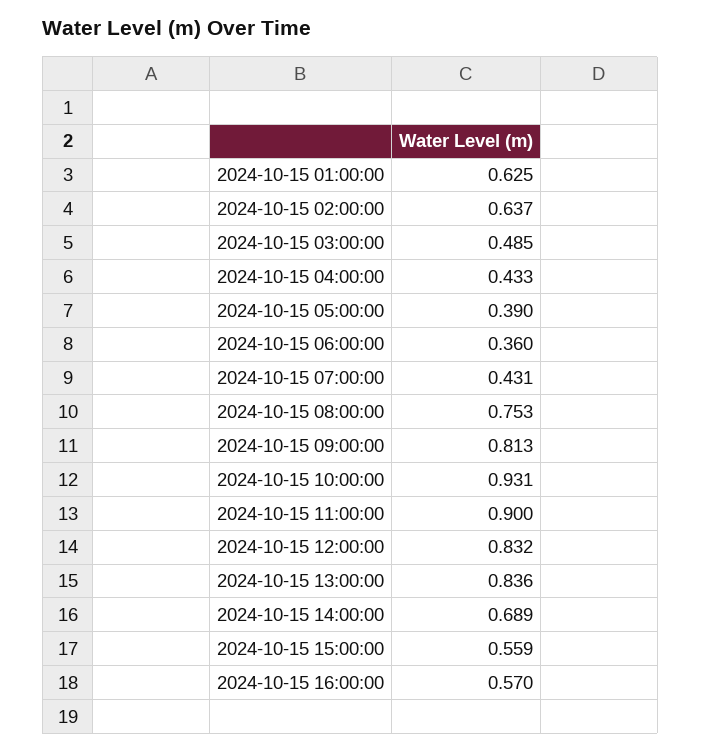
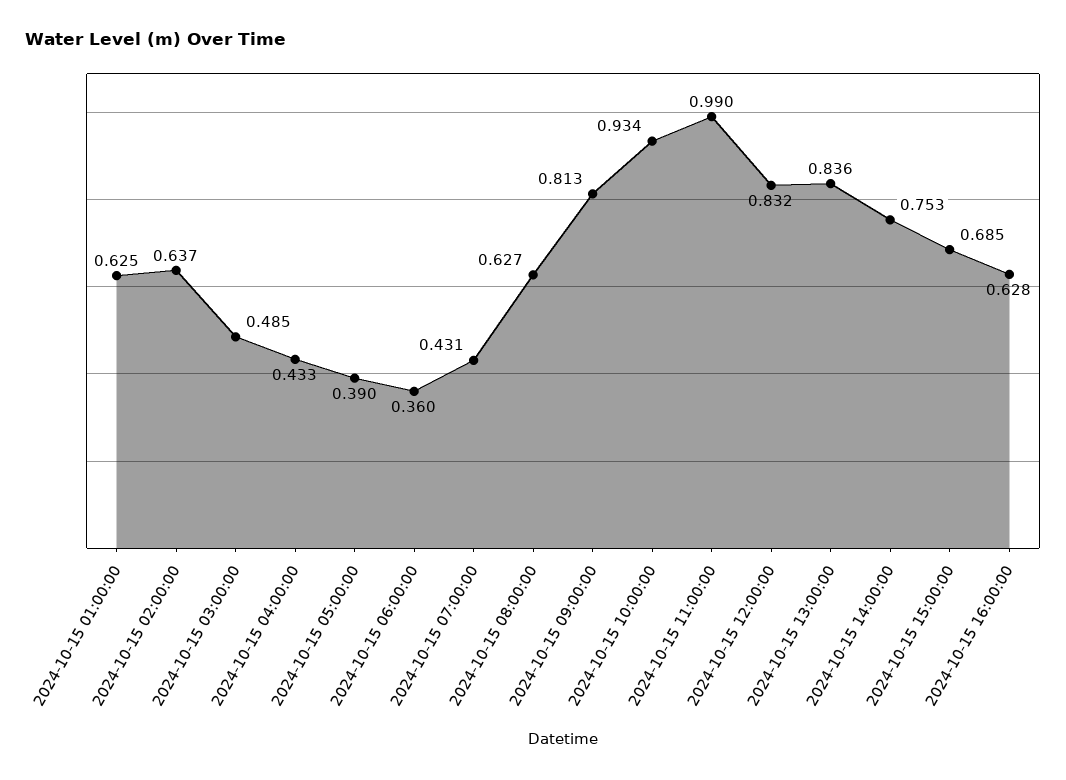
  {
    "2024-10-15 01:00:00": 0.625,
    "2024-10-15 02:00:00": 0.637,
    "2024-10-15 03:00:00": 0.485,
    "2024-10-15 04:00:00": 0.433,
    "2024-10-15 05:00:00": 0.39,
    "2024-10-15 06:00:00": 0.36,
    "2024-10-15 07:00:00": 0.431,
-   "2024-10-15 08:00:00": 0.753,
+   "2024-10-15 08:00:00": 0.627,
    "2024-10-15 09:00:00": 0.813,
-   "2024-10-15 10:00:00": 0.931,
+   "2024-10-15 10:00:00": 0.934,
-   "2024-10-15 11:00:00": 0.9,
+   "2024-10-15 11:00:00": 0.99,
    "2024-10-15 12:00:00": 0.832,
    "2024-10-15 13:00:00": 0.836,
-   "2024-10-15 14:00:00": 0.689,
+   "2024-10-15 14:00:00": 0.753,
-   "2024-10-15 15:00:00": 0.559,
+   "2024-10-15 15:00:00": 0.685,
-   "2024-10-15 16:00:00": 0.57
+   "2024-10-15 16:00:00": 0.628
  }

